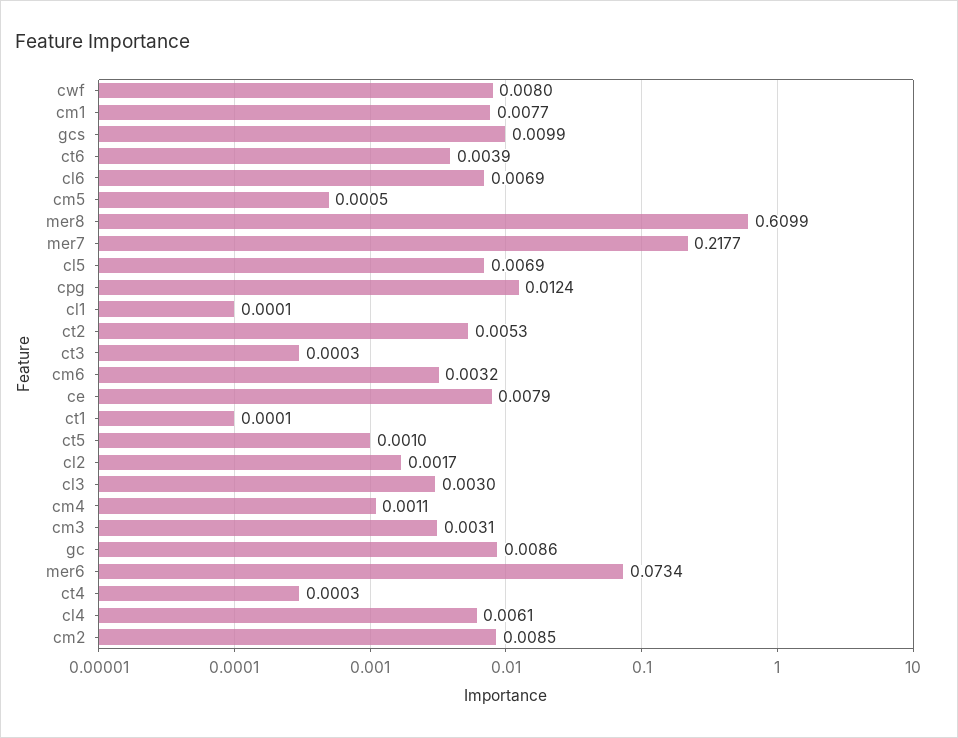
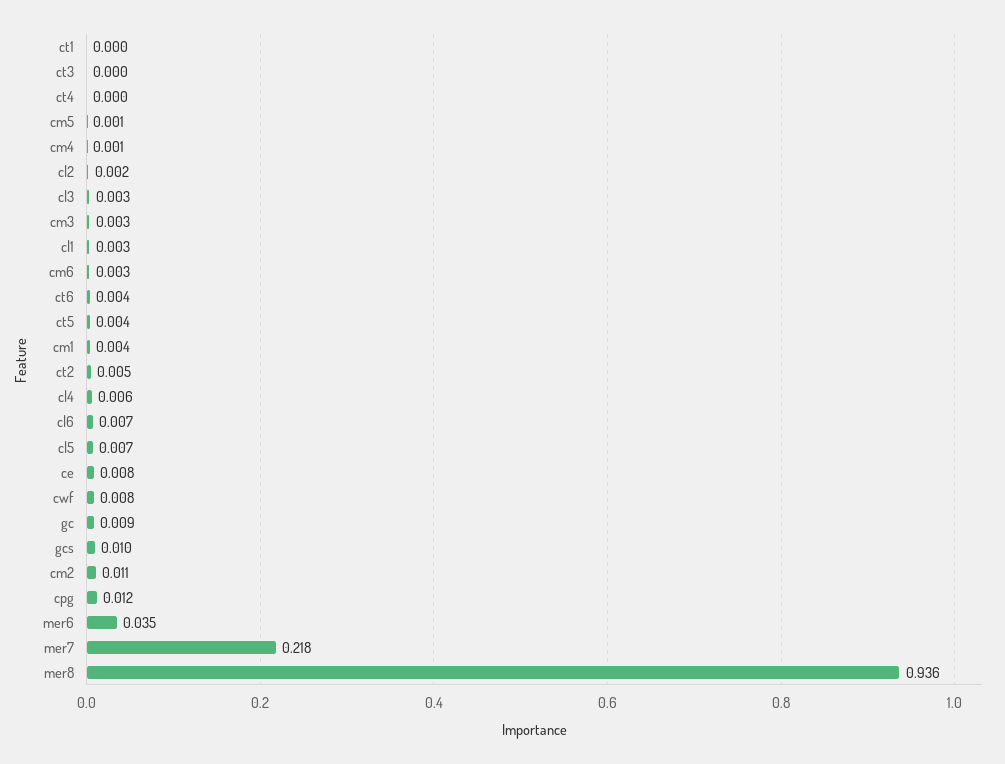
  {
    "cwf": 0.008,
-   "cm1": 0.0077,
+   "cm1": 0.004,
    "gcs": 0.0099,
    "ct6": 0.0039,
    "cl6": 0.0069,
    "cm5": 0.0005,
-   "mer8": 0.6099,
+   "mer8": 0.936,
    "mer7": 0.2177,
    "cl5": 0.0069,
    "cpg": 0.0124,
-   "cl1": 0.0001,
+   "cl1": 0.003,
    "ct2": 0.0053,
    "ct3": 0.0003,
    "cm6": 0.0032,
    "ce": 0.0079,
    "ct1": 0.0001,
-   "ct5": 0.001,
+   "ct5": 0.004,
    "cl2": 0.0017,
    "cl3": 0.003,
    "cm4": 0.0011,
    "cm3": 0.0031,
    "gc": 0.0086,
-   "mer6": 0.0734,
+   "mer6": 0.035,
    "ct4": 0.0003,
    "cl4": 0.0061,
-   "cm2": 0.0085
+   "cm2": 0.011
  }

